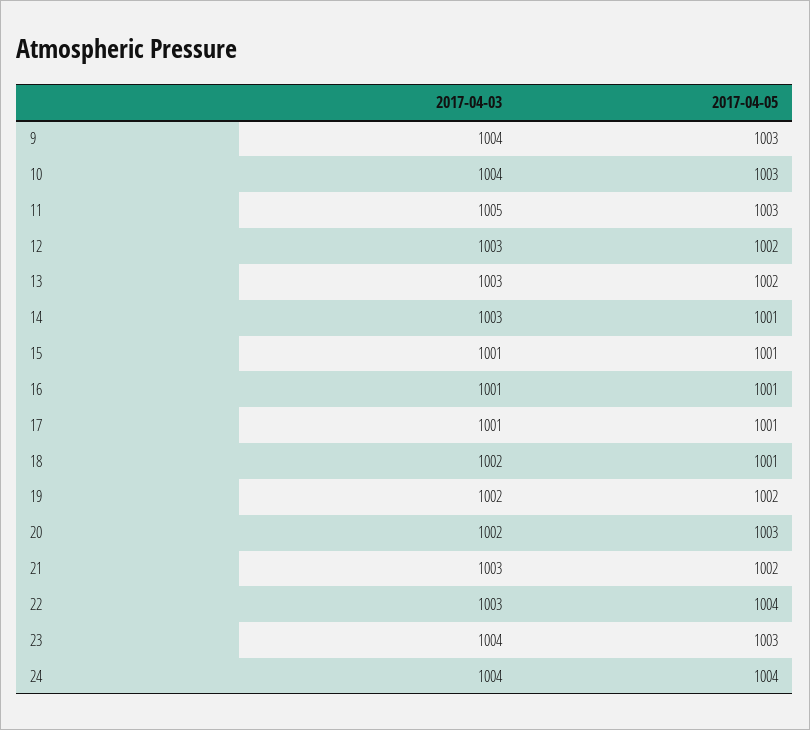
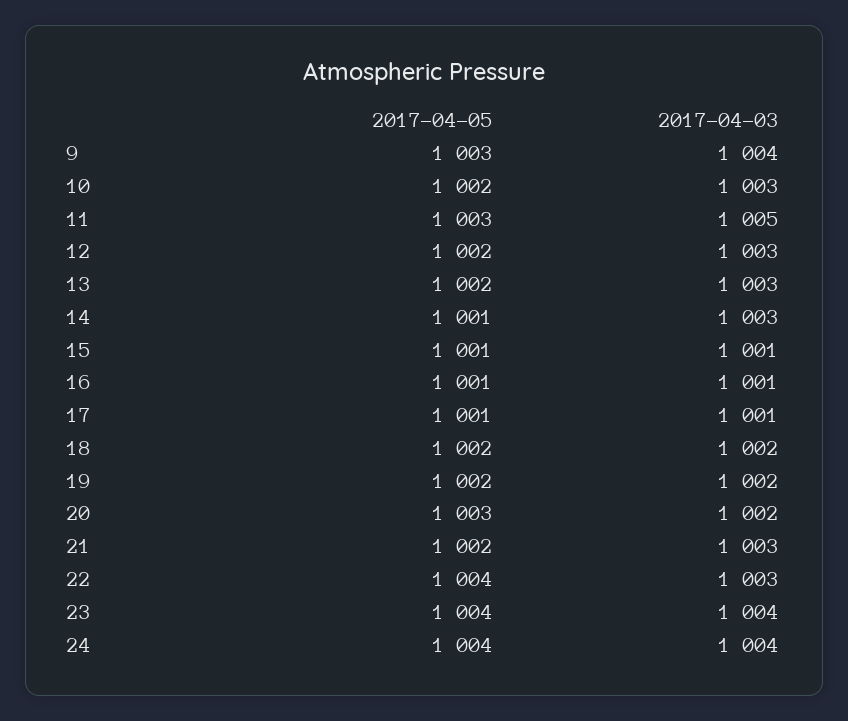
  {
    "2017-04-03": {
      "9": 1004,
-     "10": 1004,
+     "10": 1003,
      "11": 1005,
      "12": 1003,
      "13": 1003,
      "14": 1003,
      "15": 1001,
      "16": 1001,
      "17": 1001,
      "18": 1002,
      "19": 1002,
      "20": 1002,
      "21": 1003,
      "22": 1003,
      "23": 1004,
      "24": 1004
    },
    "2017-04-05": {
      "9": 1003,
-     "10": 1003,
+     "10": 1002,
      "11": 1003,
      "12": 1002,
      "13": 1002,
      "14": 1001,
      "15": 1001,
      "16": 1001,
      "17": 1001,
-     "18": 1001,
+     "18": 1002,
      "19": 1002,
      "20": 1003,
      "21": 1002,
      "22": 1004,
-     "23": 1003,
+     "23": 1004,
      "24": 1004
    }
  }

